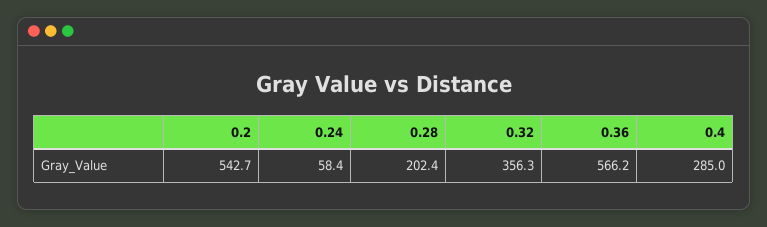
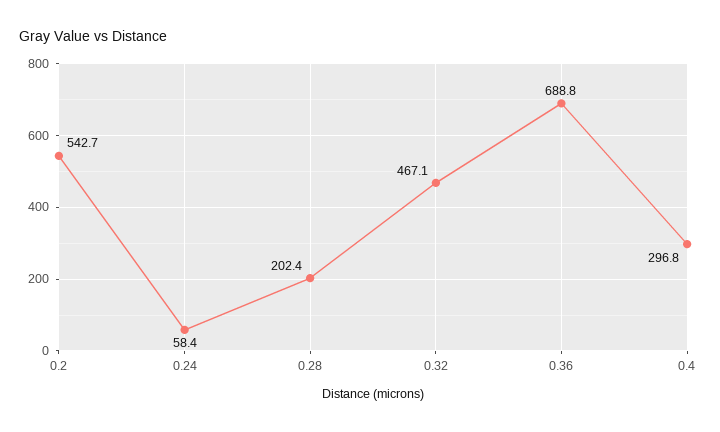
  {
    "0.2": 542.7,
    "0.24": 58.4,
    "0.28": 202.4,
-   "0.32": 356.3,
+   "0.32": 467.1,
-   "0.36": 566.2,
+   "0.36": 688.8,
-   "0.4": 285
+   "0.4": 296.8
  }

